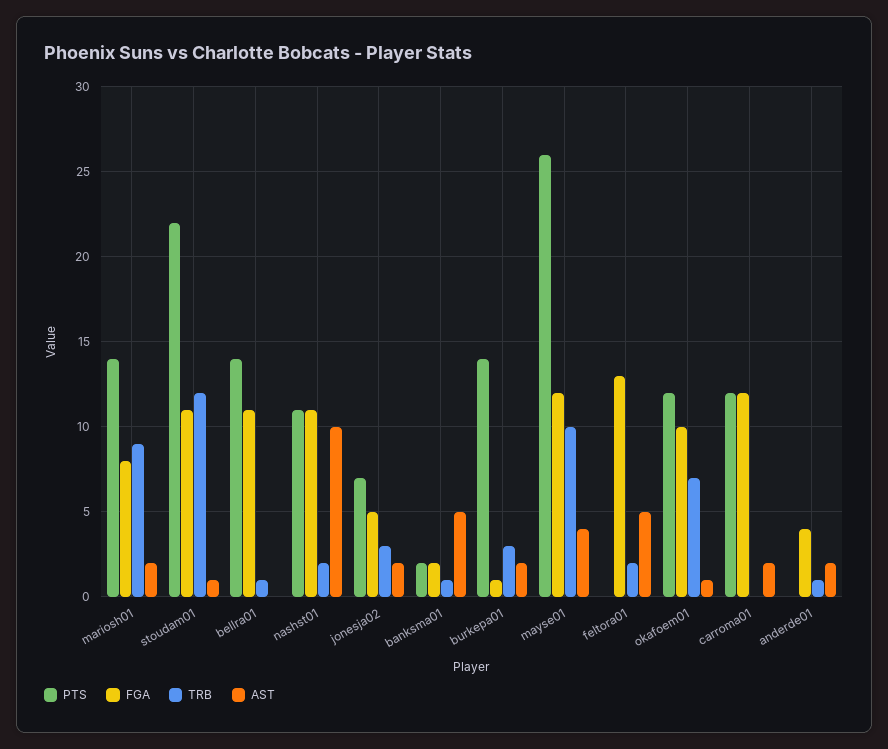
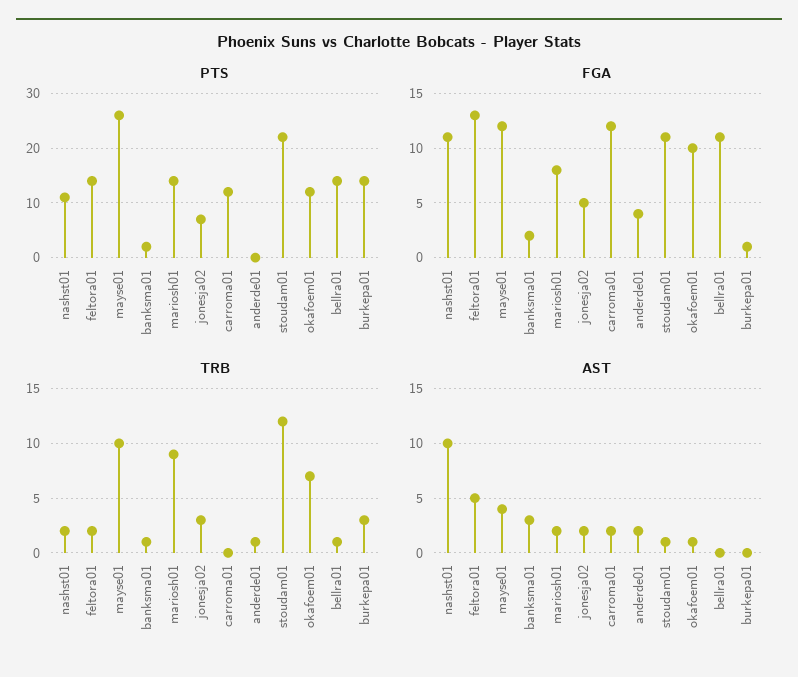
  {
    "PTS": {
      "mariosh01": 14,
      "stoudam01": 22,
      "bellra01": 14,
      "nashst01": 11,
      "jonesja02": 7,
      "banksma01": 2,
      "burkepa01": 14,
      "mayse01": 26,
-     "feltora01": 0,
+     "feltora01": 15,
      "okafoem01": 12,
      "carroma01": 12,
      "anderde01": 0
    },
    "FGA": {
      "mariosh01": 8,
      "stoudam01": 11,
      "bellra01": 11,
      "nashst01": 11,
      "jonesja02": 5,
      "banksma01": 2,
      "burkepa01": 1,
      "mayse01": 12,
      "feltora01": 13,
      "okafoem01": 10,
      "carroma01": 12,
      "anderde01": 4
    },
    "TRB": {
      "mariosh01": 9,
      "stoudam01": 12,
      "bellra01": 1,
      "nashst01": 2,
      "jonesja02": 3,
      "banksma01": 1,
      "burkepa01": 3,
      "mayse01": 10,
      "feltora01": 2,
      "okafoem01": 7,
      "carroma01": 0,
      "anderde01": 1
    },
    "AST": {
      "mariosh01": 2,
      "stoudam01": 1,
      "bellra01": 0,
      "nashst01": 10,
      "jonesja02": 2,
-     "banksma01": 5,
+     "banksma01": 3,
-     "burkepa01": 2,
+     "burkepa01": 0,
      "mayse01": 4,
      "feltora01": 5,
      "okafoem01": 1,
      "carroma01": 2,
      "anderde01": 2
    }
  }

